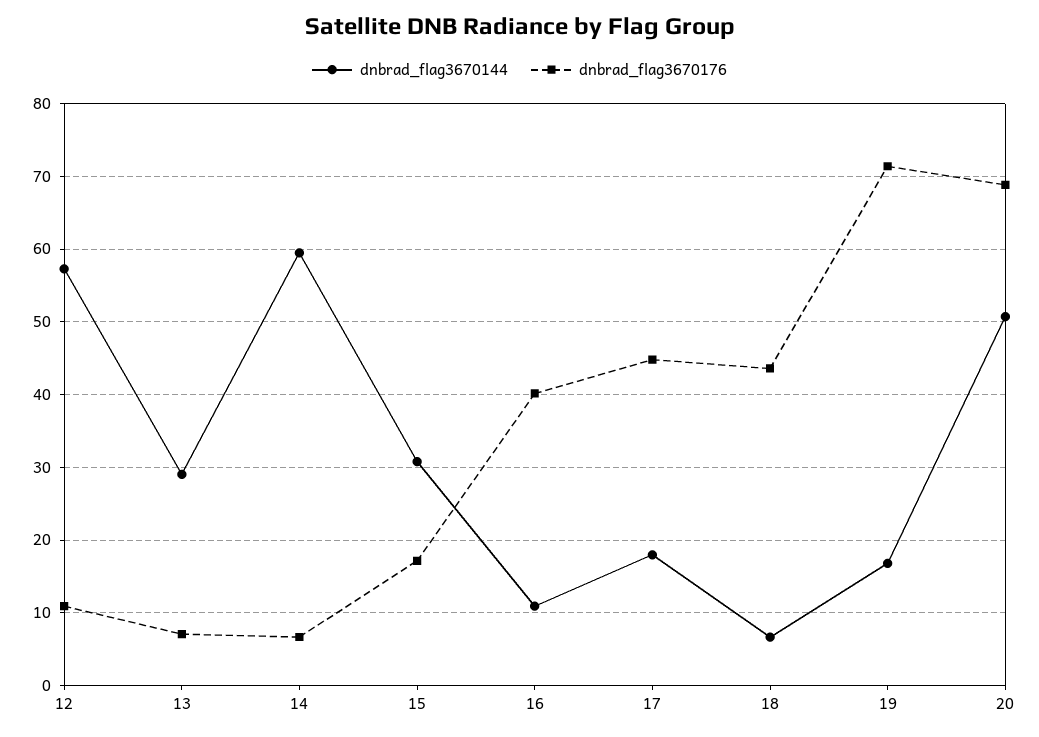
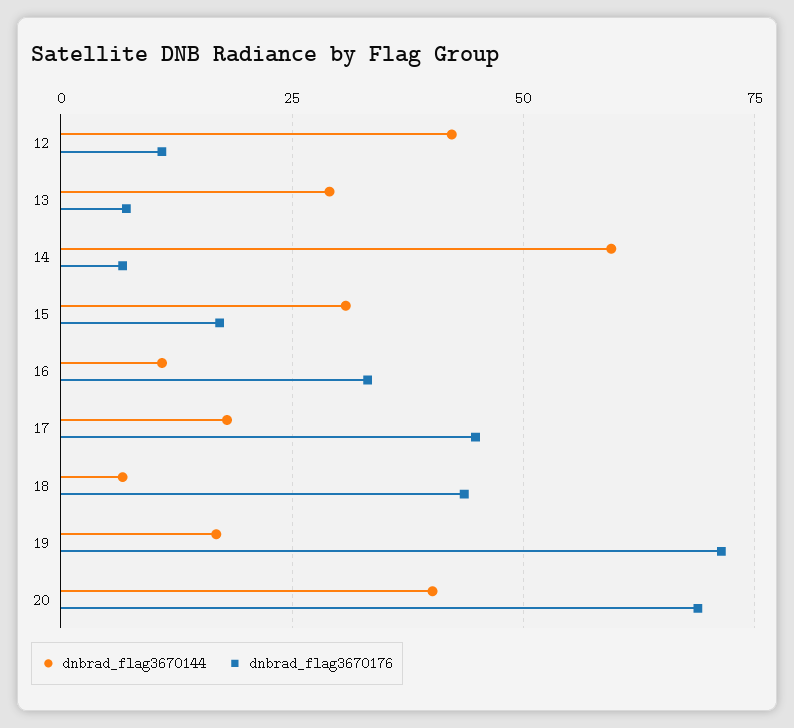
  {
    "dnbrad_flag3670144": {
-     "12": 57,
+     "12": 42.5,
      "13": 29,
      "14": 59,
      "15": 31,
      "16": 11,
      "17": 18,
      "18": 7,
      "19": 17,
-     "20": 51
+     "20": 40
    },
    "dnbrad_flag3670176": {
      "12": 11,
      "13": 7,
      "14": 7,
      "15": 17,
-     "16": 40,
+     "16": 32.5,
      "17": 45,
      "18": 44,
      "19": 71,
      "20": 69
    }
  }

